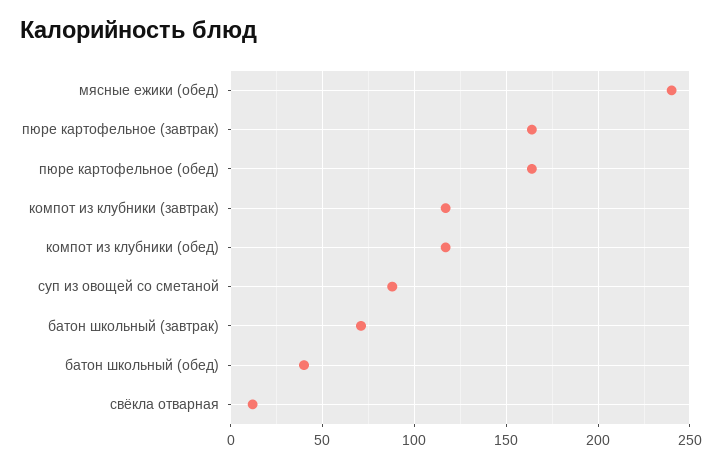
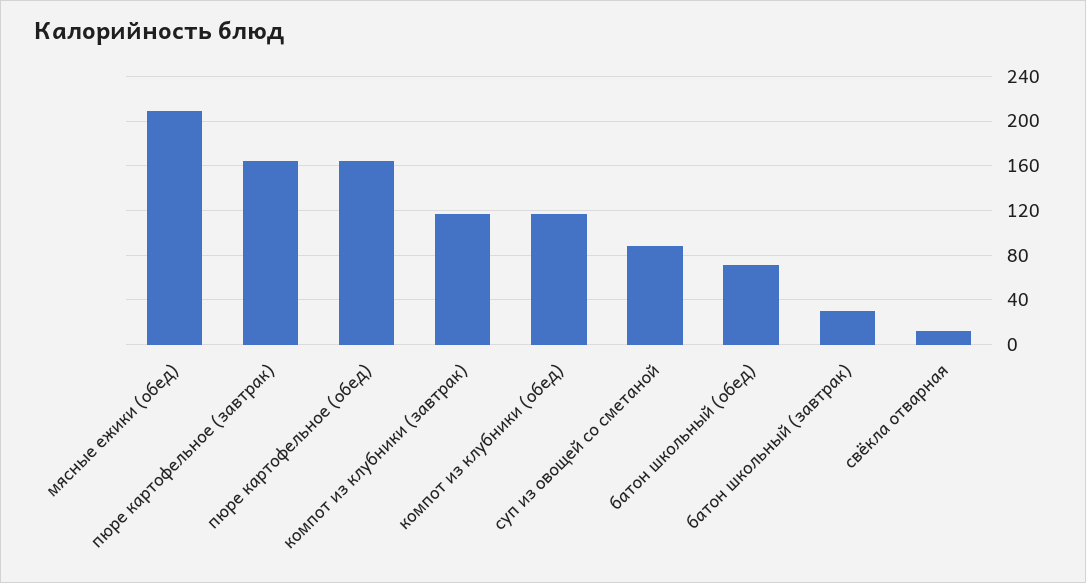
  {
-   "мясные ежики (обед)": 240,
+   "мясные ежики (обед)": 210,
    "пюре картофельное (завтрак)": 165,
    "пюре картофельное (обед)": 165,
    "компот из клубники (завтрак)": 115,
    "компот из клубники (обед)": 115,
    "суп из овощей со сметаной": 90,
-   "батон школьный (завтрак)": 70,
+   "батон школьный (завтрак)": 30,
-   "батон школьный (обед)": 40,
+   "батон школьный (обед)": 70,
    "свёкла отварная": 10
  }

